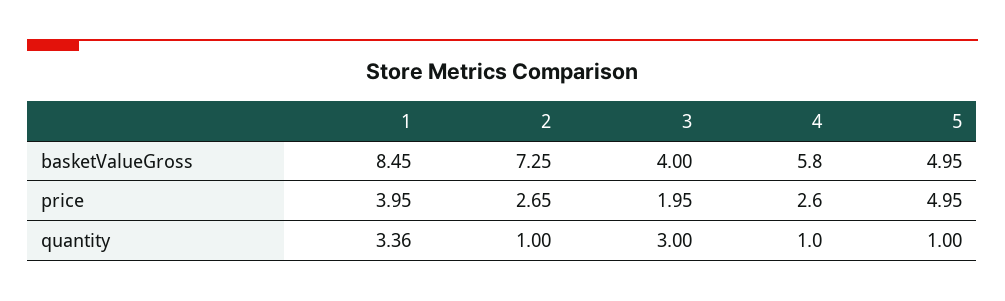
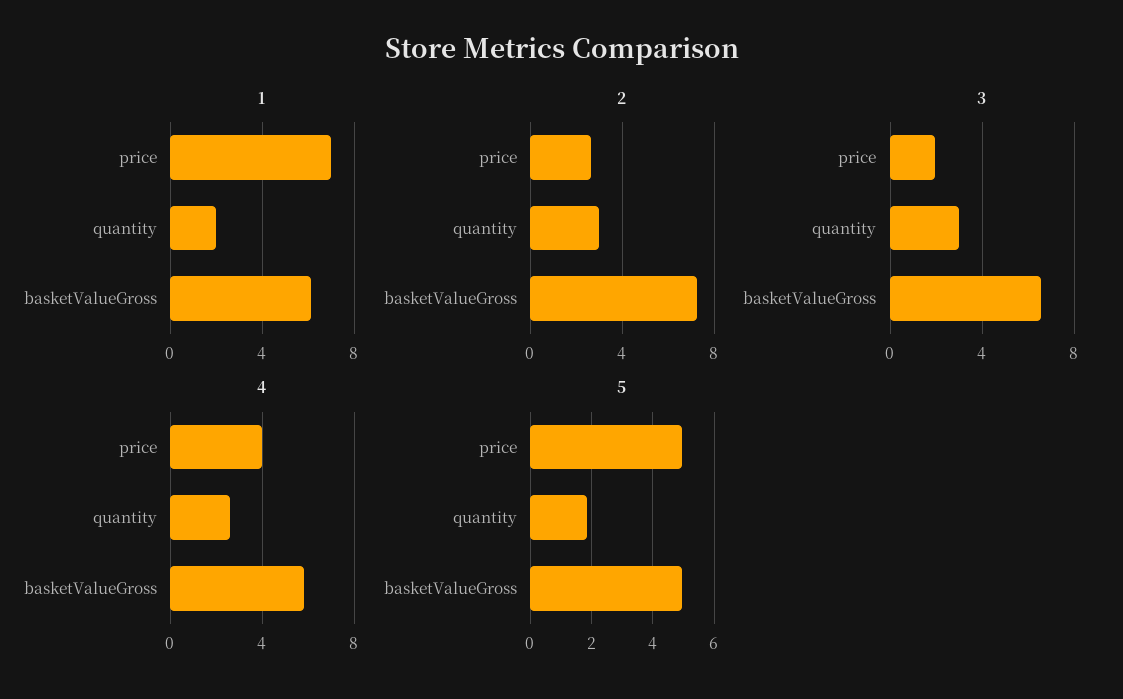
  {
    "1": {
-     "basketValueGross": 8.45,
+     "basketValueGross": 6,
-     "price": 3.95,
+     "price": 7,
-     "quantity": 3.36
+     "quantity": 2
    },
    "2": {
      "basketValueGross": 7.25,
      "price": 2.65,
-     "quantity": 1
+     "quantity": 3
    },
    "3": {
-     "basketValueGross": 4,
+     "basketValueGross": 6.5,
      "price": 1.95,
      "quantity": 3
    },
    "4": {
      "basketValueGross": 5.8,
-     "price": 2.6,
+     "price": 4,
-     "quantity": 1
+     "quantity": 2.5
    },
    "5": {
      "basketValueGross": 4.95,
      "price": 4.95,
-     "quantity": 1
+     "quantity": 1.8
    }
  }

